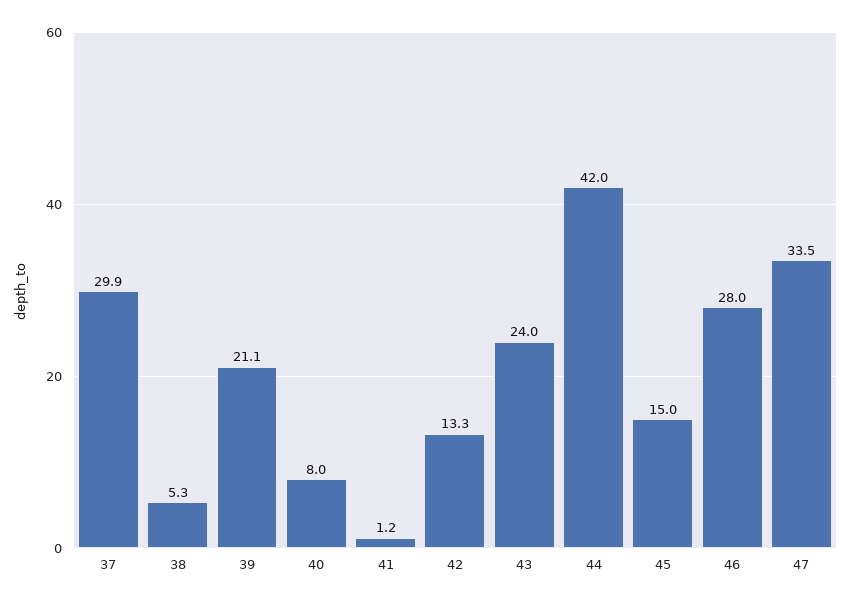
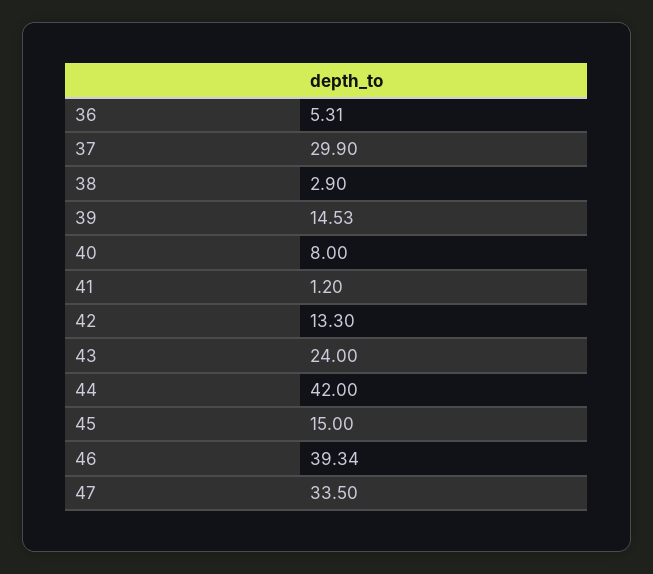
  {
    "37": 29.9,
-   "38": 5.3,
+   "38": 2.9,
-   "39": 21.1,
+   "39": 14.53,
    "40": 8,
    "41": 1.2,
    "42": 13.3,
    "43": 24,
    "44": 42,
    "45": 15,
-   "46": 28,
+   "46": 39.34,
-   "47": 33.5
+   "47": 33.5,
+   "36": 5.31
  }

